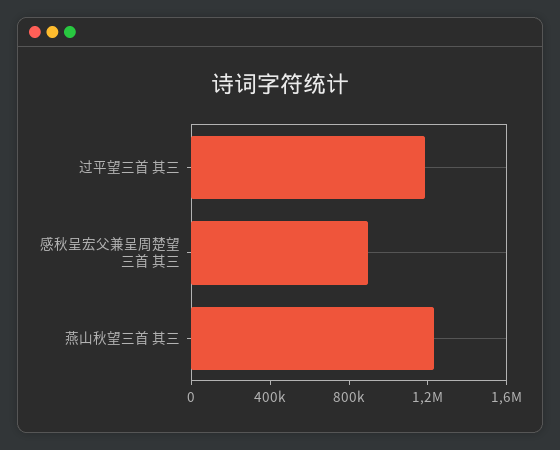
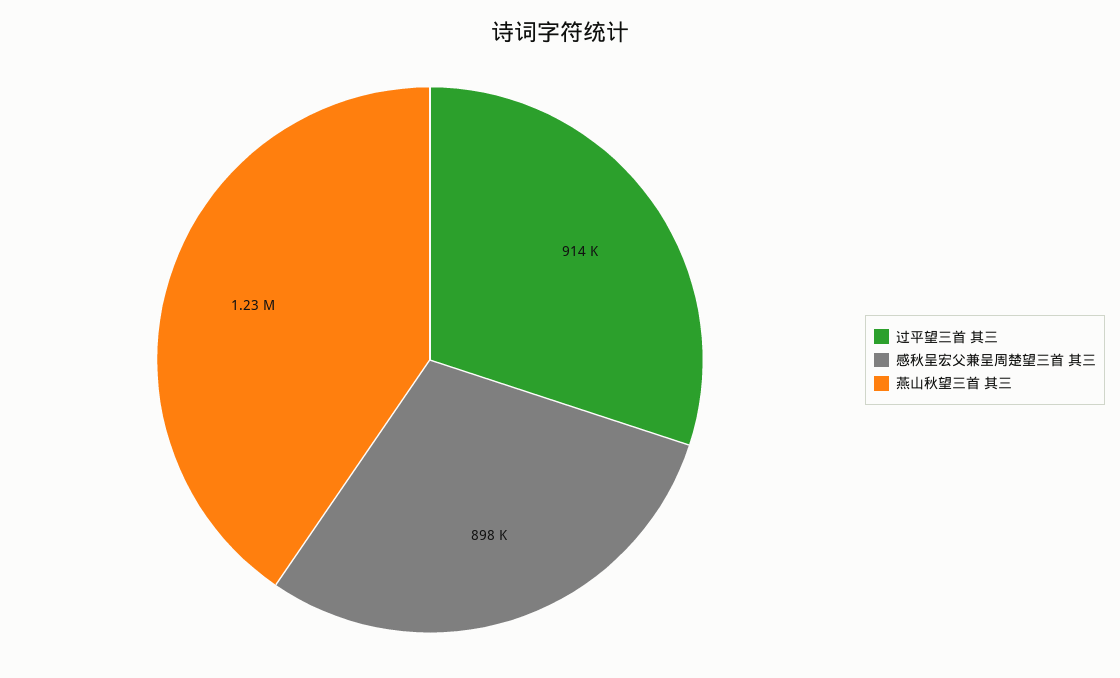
  {
-   "过平望三首 其三": 1200000,
+   "过平望三首 其三": 914000,
    "感秋呈宏父兼呈周楚望三首 其三": 898000,
    "燕山秋望三首 其三": 1230000
  }

